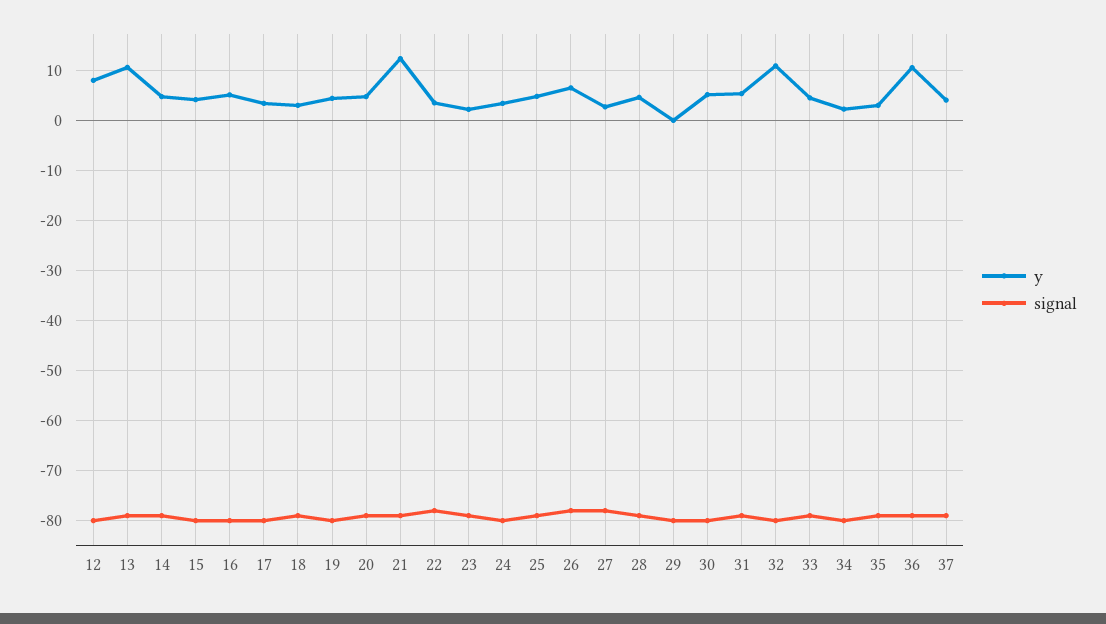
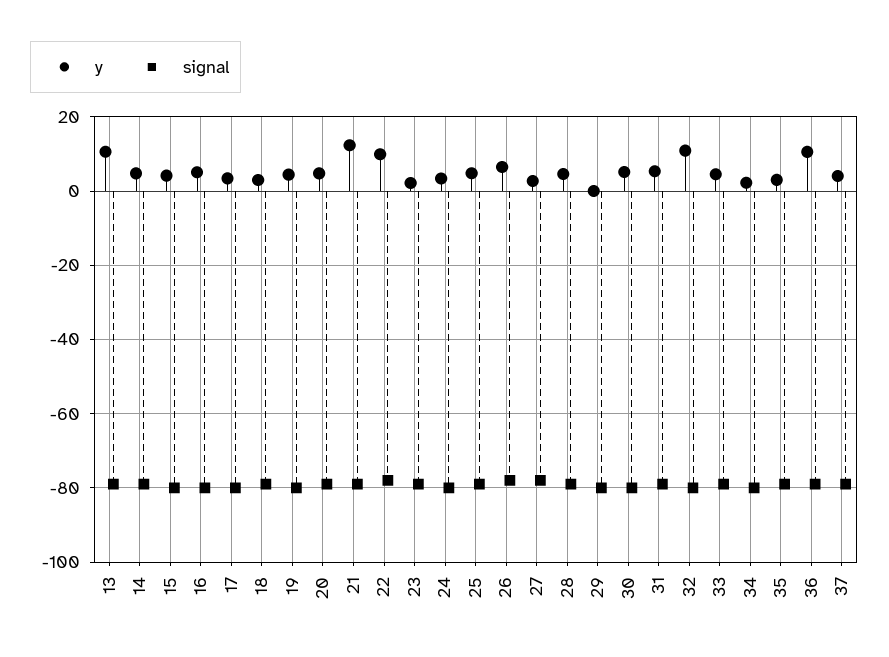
  {
    "y": {
-     "12": 8,
      "13": 10,
      "14": 4,
      "15": 4,
      "16": 6,
      "17": 4,
      "18": 2,
      "19": 4,
      "20": 4,
      "21": 12,
-     "22": 4,
+     "22": 10,
      "23": 2,
      "24": 4,
      "25": 4,
      "26": 6,
      "27": 2,
      "28": 4,
      "29": 0,
      "30": 6,
      "31": 6,
      "32": 10,
      "33": 4,
      "34": 2,
      "35": 4,
      "36": 10,
      "37": 4
    },
    "signal": {
-     "12": -80,
      "13": -80,
      "14": -80,
      "15": -80,
      "16": -80,
      "17": -80,
      "18": -80,
      "19": -80,
      "20": -80,
      "21": -80,
      "22": -78,
      "23": -80,
      "24": -80,
      "25": -80,
      "26": -78,
      "27": -78,
      "28": -80,
      "29": -80,
      "30": -80,
      "31": -80,
      "32": -80,
      "33": -80,
      "34": -80,
      "35": -80,
      "36": -80,
      "37": -80
    }
  }

